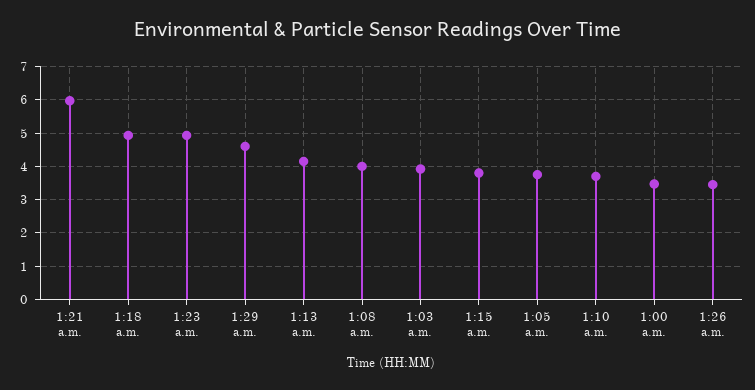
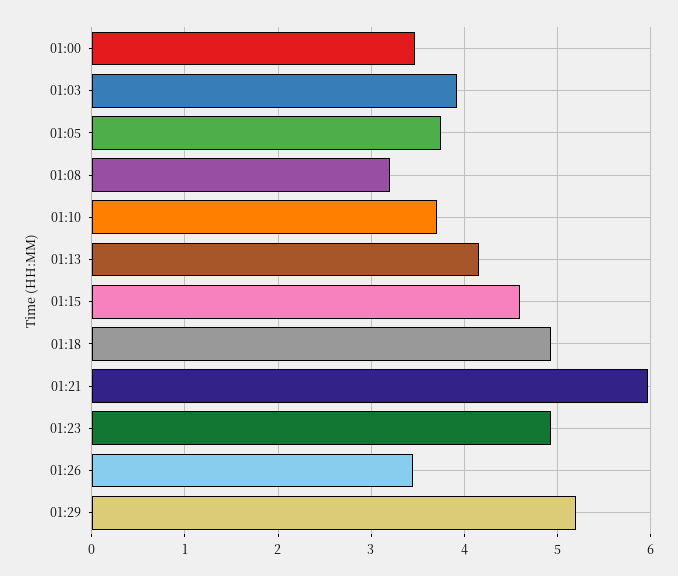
  {
    "1:21 a.m.": 6,
    "1:18 a.m.": 4.9,
    "1:23 a.m.": 4.9,
-   "1:29 a.m.": 4.6,
+   "1:29 a.m.": 5.2,
    "1:13 a.m.": 4.2,
-   "1:08 a.m.": 4,
+   "1:08 a.m.": 3.2,
    "1:03 a.m.": 3.9,
-   "1:15 a.m.": 3.8,
+   "1:15 a.m.": 4.6,
    "1:05 a.m.": 3.8,
    "1:10 a.m.": 3.7,
    "1:00 a.m.": 3.5,
    "1:26 a.m.": 3.5
  }

